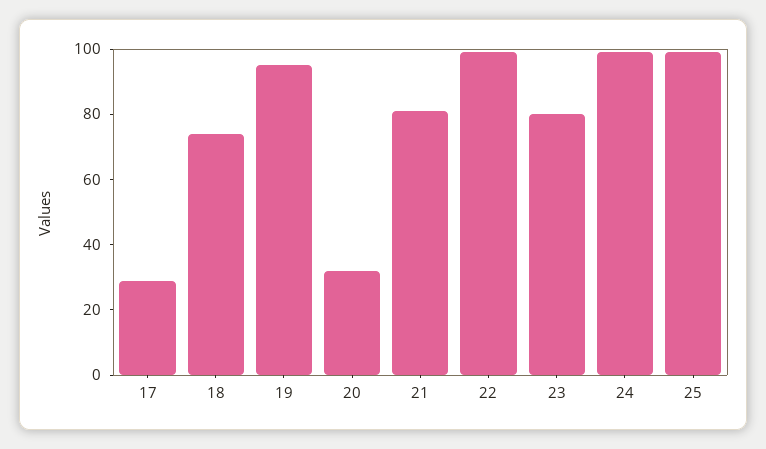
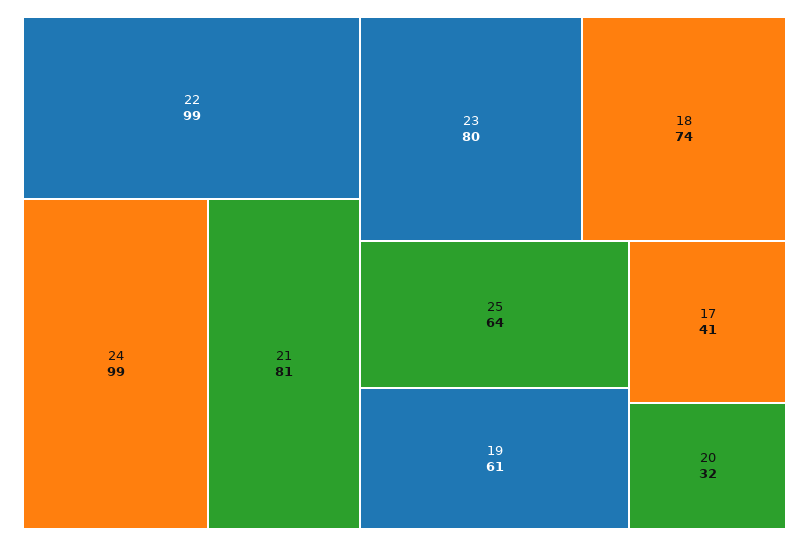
  {
-   "17": 30,
+   "17": 41,
    "18": 74,
-   "19": 95,
+   "19": 61,
    "20": 32,
    "21": 81,
    "22": 99,
    "23": 80,
    "24": 99,
-   "25": 100
+   "25": 64
  }

